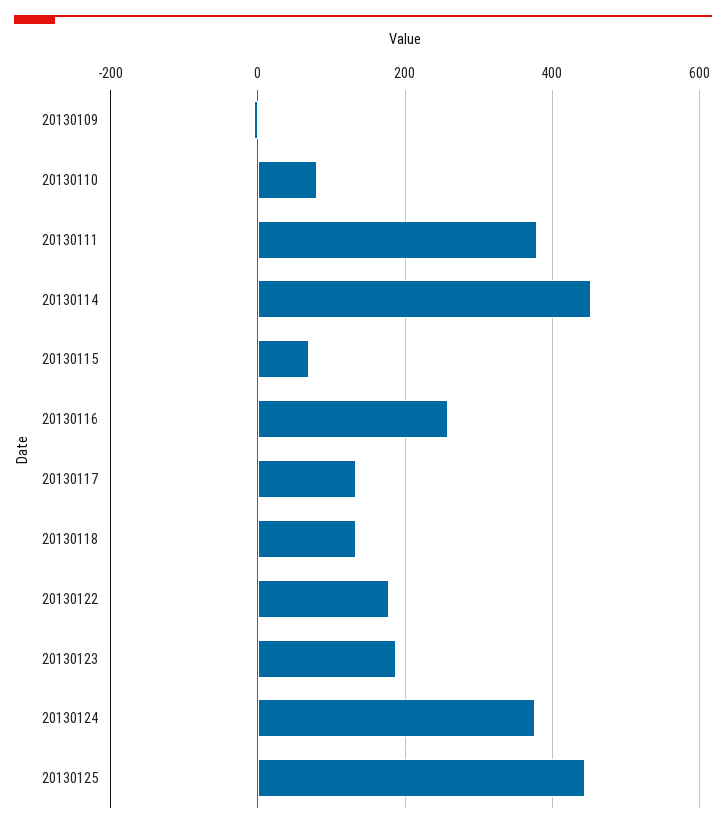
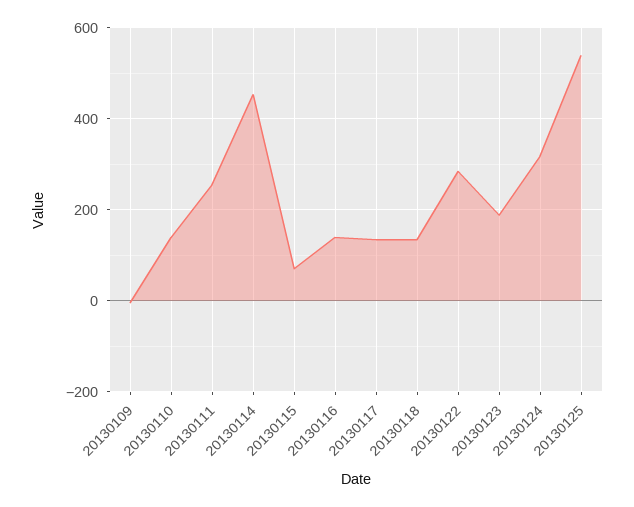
  {
    "20130109": 0,
-   "20130110": 80,
+   "20130110": 140,
-   "20130111": 380,
+   "20130111": 260,
    "20130114": 460,
    "20130115": 80,
-   "20130116": 260,
+   "20130116": 140,
    "20130117": 140,
    "20130118": 140,
-   "20130122": 180,
+   "20130122": 280,
    "20130123": 180,
-   "20130124": 380,
+   "20130124": 320,
-   "20130125": 440
+   "20130125": 540
  }

